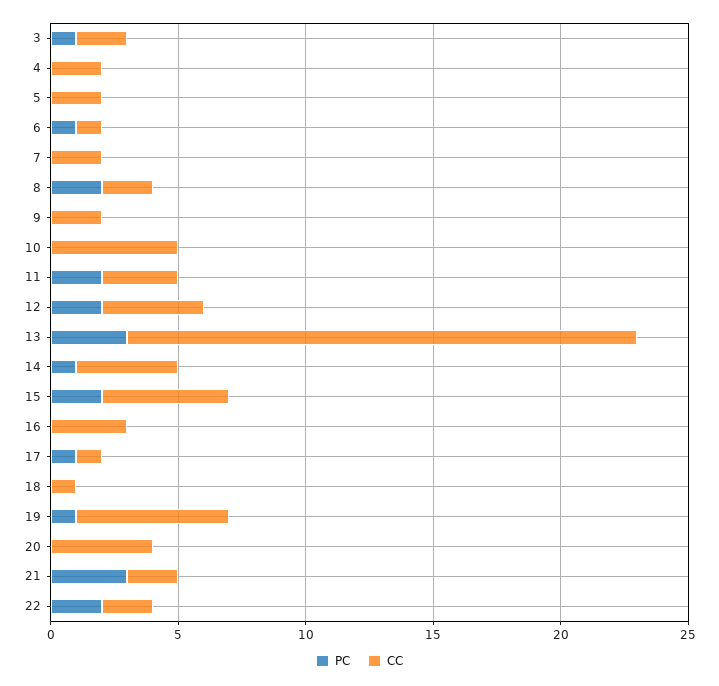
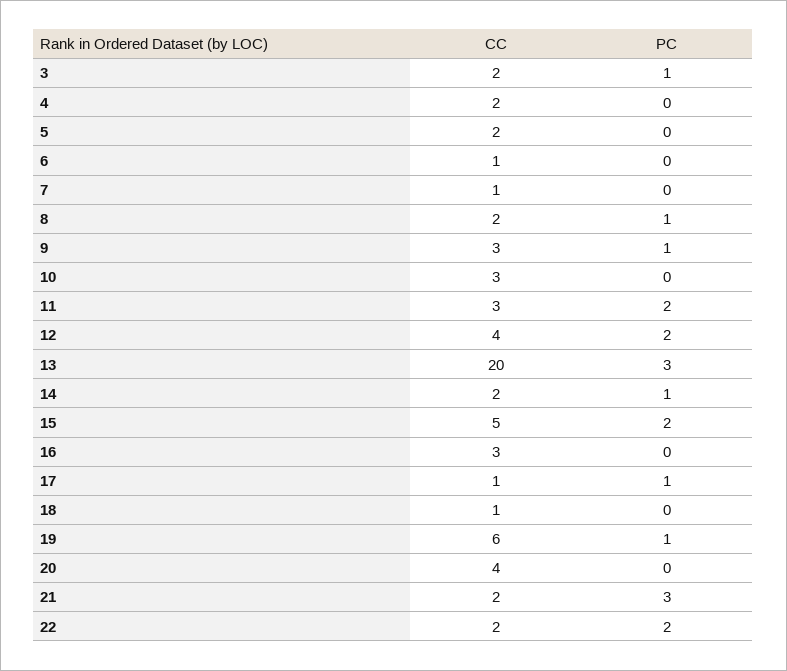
  {
    "PC": {
      "3": 1,
      "4": 0,
      "5": 0,
-     "6": 1,
+     "6": 0,
      "7": 0,
-     "8": 2,
+     "8": 1,
-     "9": 0,
+     "9": 1,
      "10": 0,
      "11": 2,
      "12": 2,
      "13": 3,
      "14": 1,
      "15": 2,
      "16": 0,
      "17": 1,
      "18": 0,
      "19": 1,
      "20": 0,
      "21": 3,
      "22": 2
    },
    "CC": {
      "3": 2,
      "4": 2,
      "5": 2,
      "6": 1,
-     "7": 2,
+     "7": 1,
      "8": 2,
-     "9": 2,
+     "9": 3,
-     "10": 5,
+     "10": 3,
      "11": 3,
      "12": 4,
      "13": 20,
-     "14": 4,
+     "14": 2,
      "15": 5,
      "16": 3,
      "17": 1,
      "18": 1,
      "19": 6,
      "20": 4,
      "21": 2,
      "22": 2
    }
  }

